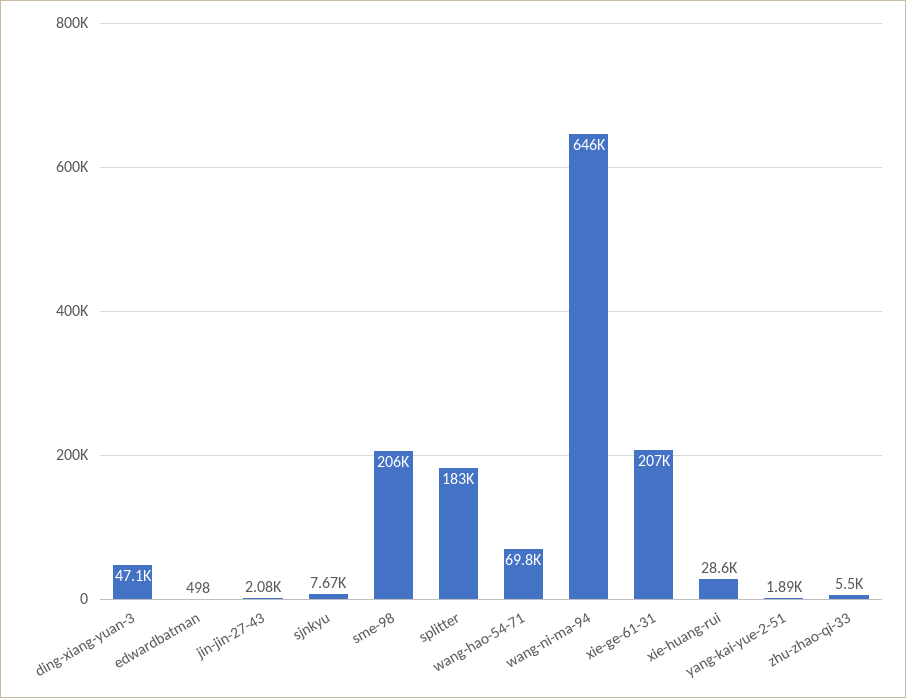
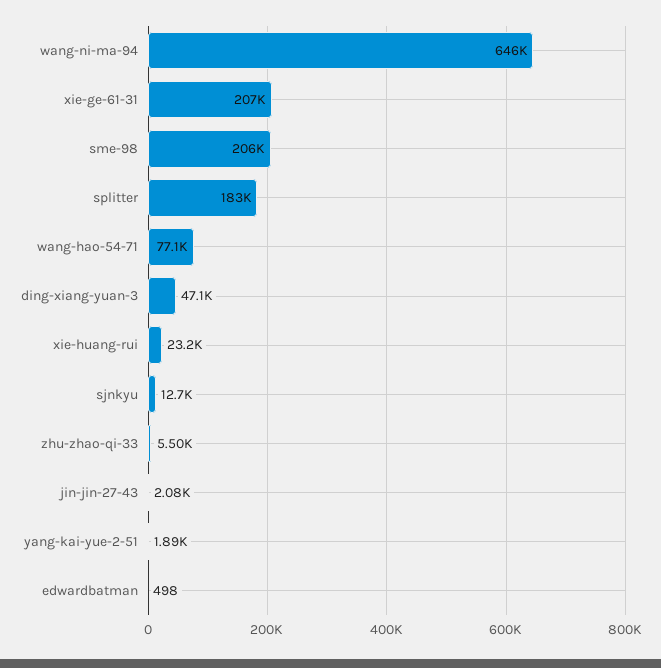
  {
    "ding-xiang-yuan-3": 47100,
    "edwardbatman": 498,
    "jin-jin-27-43": 2080,
-   "sjnkyu": 7670,
+   "sjnkyu": 12700,
    "sme-98": 206000,
    "splitter": 183000,
-   "wang-hao-54-71": 69800,
+   "wang-hao-54-71": 77100,
    "wang-ni-ma-94": 646000,
    "xie-ge-61-31": 207000,
-   "xie-huang-rui": 28600,
+   "xie-huang-rui": 23200,
    "yang-kai-yue-2-51": 1890,
    "zhu-zhao-qi-33": 5500
  }

